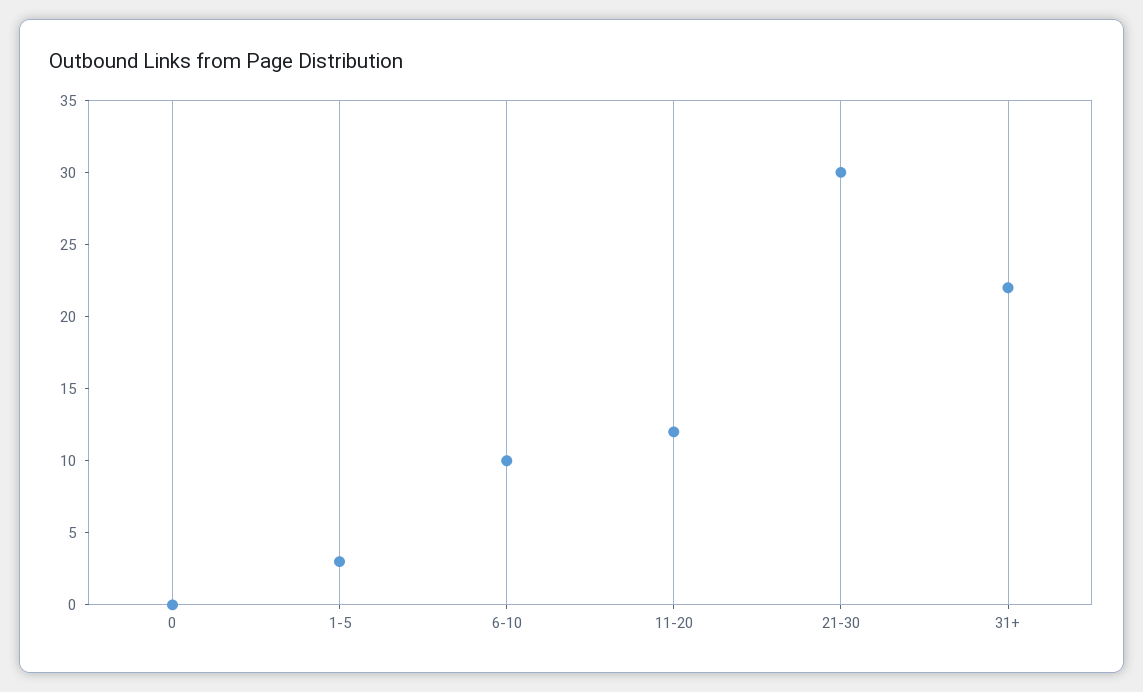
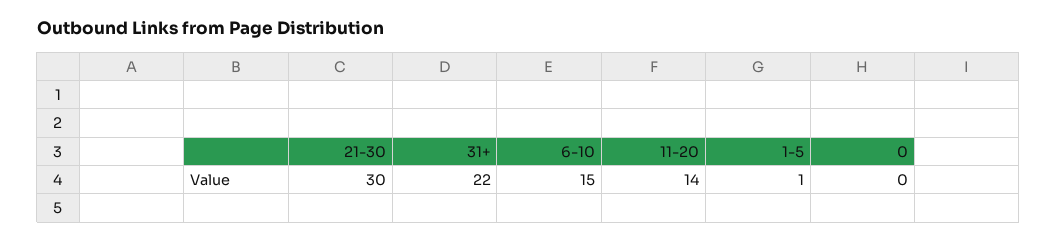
  {
    "0": 0,
-   "1-5": 3,
+   "1-5": 1,
-   "6-10": 10,
+   "6-10": 15,
-   "11-20": 12,
+   "11-20": 14,
    "21-30": 30,
    "31+": 22
  }

